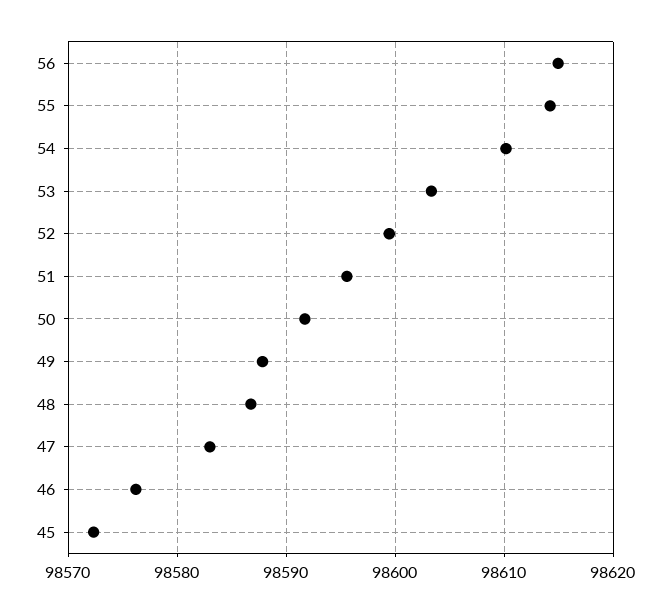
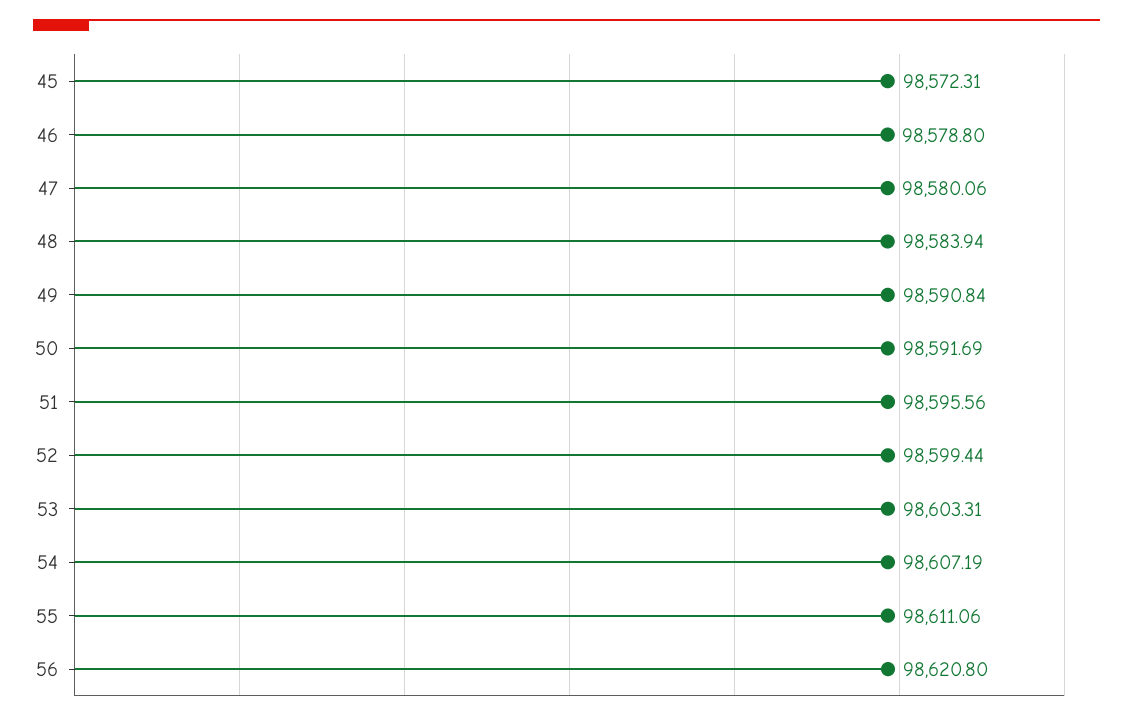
  {
-   "56": 98615,
+   "56": 98620.8,
-   "55": 98614,
+   "55": 98611.06,
-   "54": 98610,
+   "54": 98607.19,
    "53": 98603.31,
    "52": 98599.44,
    "51": 98595.56,
    "50": 98591.69,
-   "49": 98588,
+   "49": 98590.84,
-   "48": 98587,
+   "48": 98583.94,
-   "47": 98583,
+   "47": 98580.06,
-   "46": 98576,
+   "46": 98578.8,
    "45": 98572.31
  }

